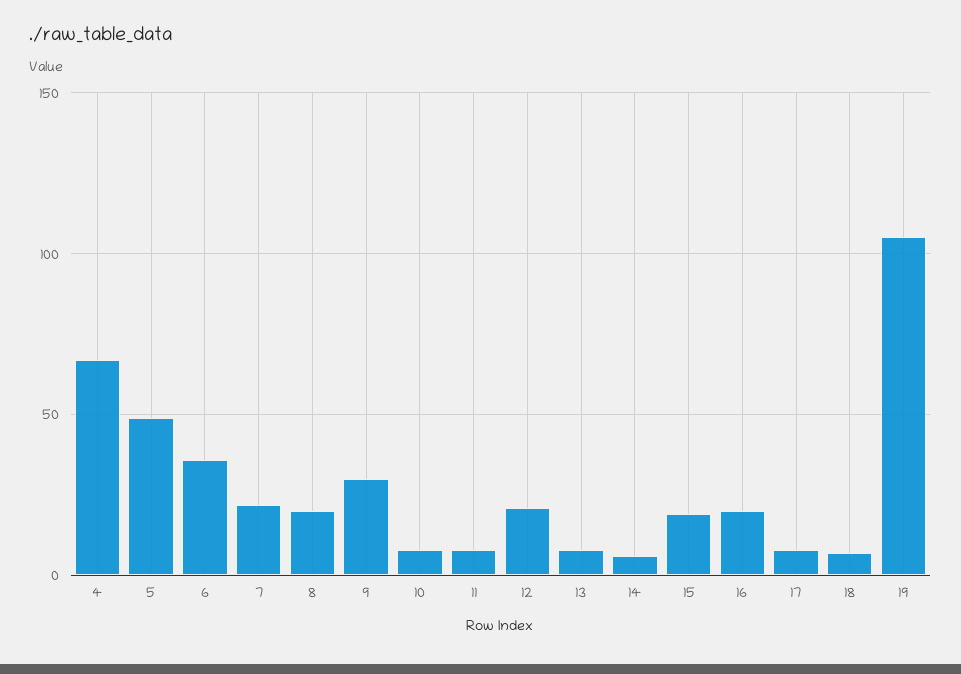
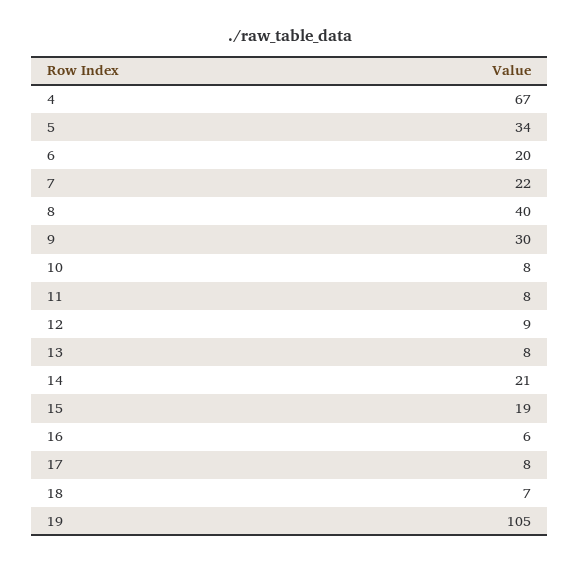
  {
    "4": 67,
-   "5": 50,
+   "5": 34,
-   "6": 35,
+   "6": 20,
    "7": 22,
-   "8": 20,
+   "8": 40,
    "9": 30,
    "10": 8,
    "11": 8,
-   "12": 20,
+   "12": 9,
    "13": 8,
-   "14": 5,
+   "14": 21,
    "15": 19,
-   "16": 20,
+   "16": 6,
    "17": 8,
    "18": 7,
    "19": 105
  }

